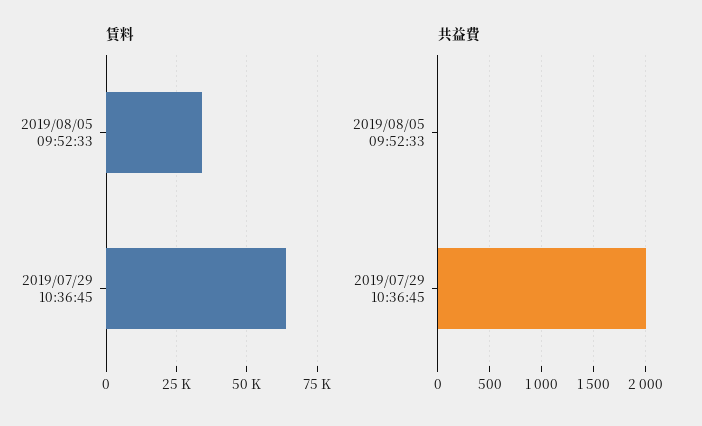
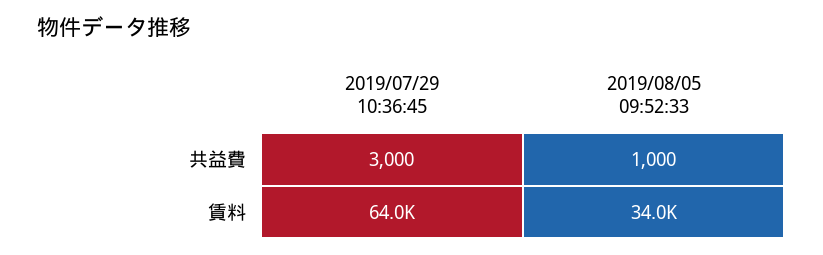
  {
    "賃料": {
      "2019/08/05 09:52:33": 34000,
      "2019/07/29 10:36:45": 64000
    },
    "共益費": {
-     "2019/08/05 09:52:33": 0,
+     "2019/08/05 09:52:33": 1000,
-     "2019/07/29 10:36:45": 2000
+     "2019/07/29 10:36:45": 3000
    }
  }

